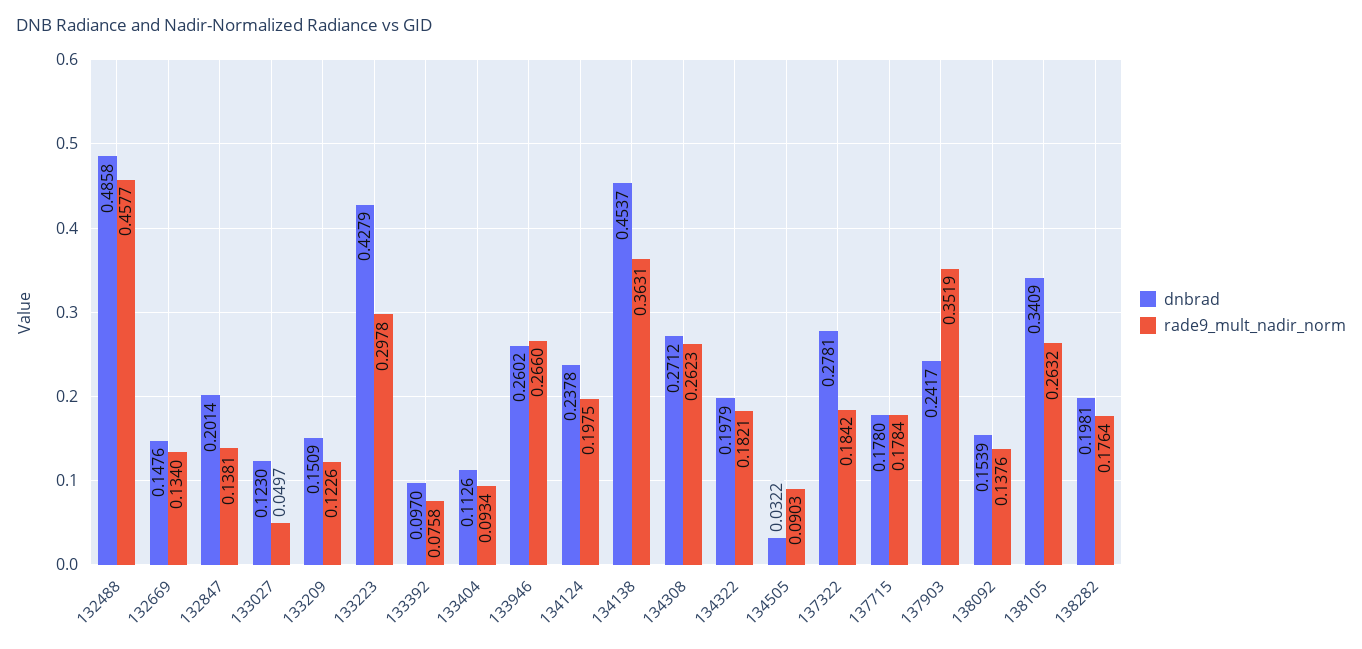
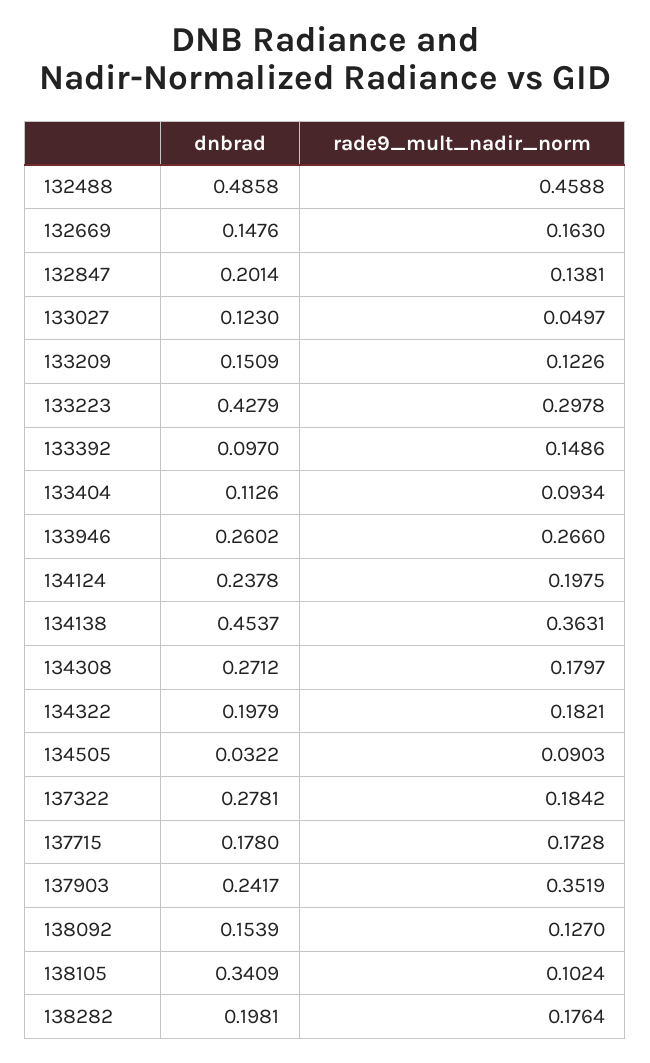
  {
    "dnbrad": {
      "132488": 0.4858,
      "132669": 0.1476,
      "132847": 0.2014,
      "133027": 0.123,
      "133209": 0.1509,
      "133223": 0.4279,
      "133392": 0.097,
      "133404": 0.1126,
      "133946": 0.2602,
      "134124": 0.2378,
      "134138": 0.4537,
      "134308": 0.2712,
      "134322": 0.1979,
      "134505": 0.0322,
      "137322": 0.2781,
      "137715": 0.178,
      "137903": 0.2417,
      "138092": 0.1539,
      "138105": 0.3409,
      "138282": 0.1981
    },
    "rade9_mult_nadir_norm": {
-     "132488": 0.4577,
+     "132488": 0.4588,
-     "132669": 0.134,
+     "132669": 0.163,
      "132847": 0.1381,
      "133027": 0.0497,
      "133209": 0.1226,
      "133223": 0.2978,
-     "133392": 0.0758,
+     "133392": 0.1486,
      "133404": 0.0934,
      "133946": 0.266,
      "134124": 0.1975,
      "134138": 0.3631,
-     "134308": 0.2623,
+     "134308": 0.1797,
      "134322": 0.1821,
      "134505": 0.0903,
      "137322": 0.1842,
-     "137715": 0.1784,
+     "137715": 0.1728,
      "137903": 0.3519,
-     "138092": 0.1376,
+     "138092": 0.127,
-     "138105": 0.2632,
+     "138105": 0.1024,
      "138282": 0.1764
    }
  }

